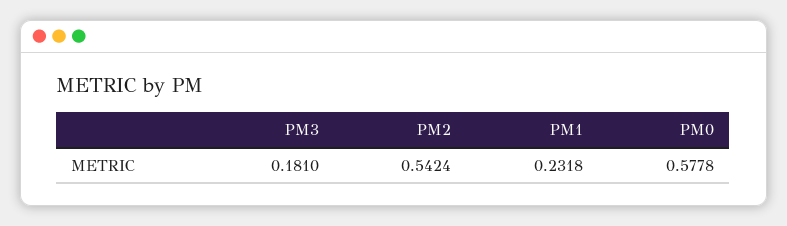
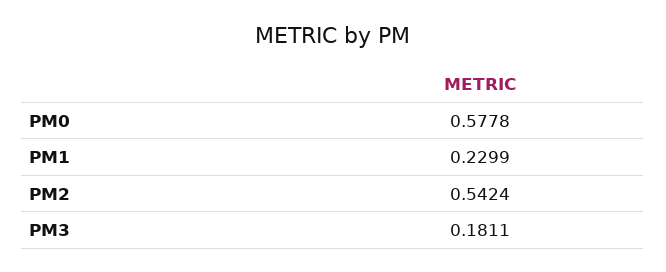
  {
-   "PM3": 0.181,
+   "PM3": 0.1811,
    "PM2": 0.5424,
-   "PM1": 0.2318,
+   "PM1": 0.2299,
    "PM0": 0.5778
  }

